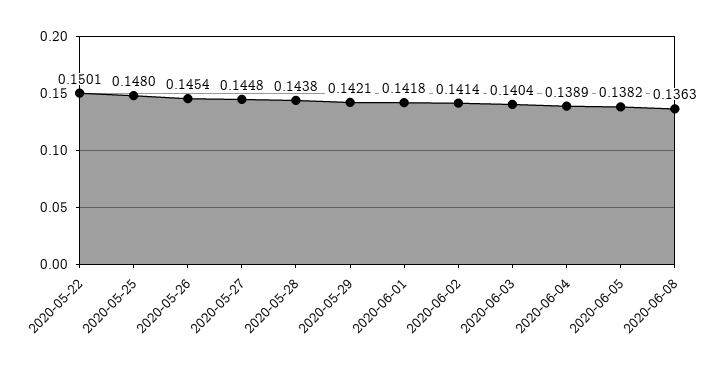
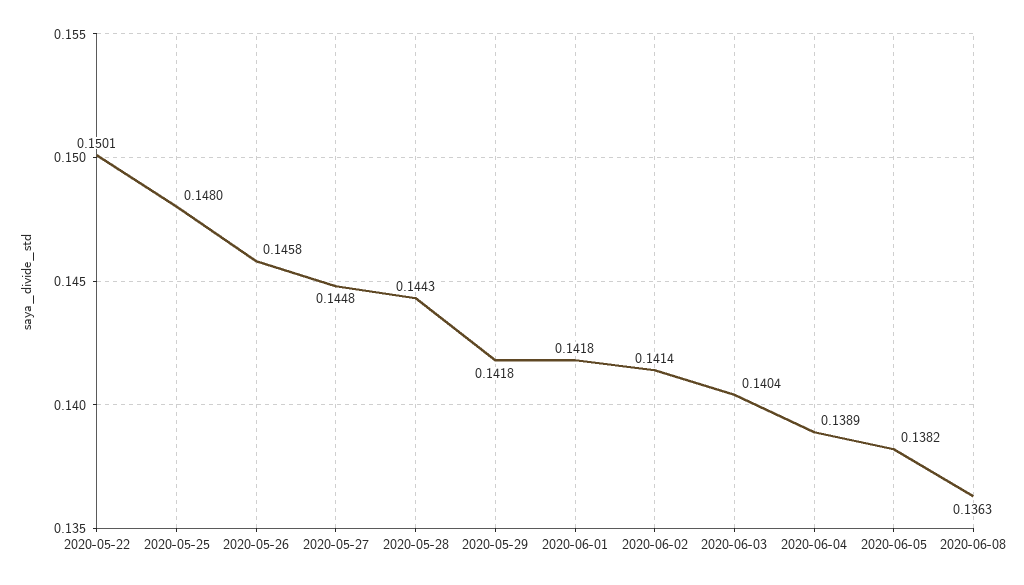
  {
    "2020-05-22": 0.1501,
    "2020-05-25": 0.148,
-   "2020-05-26": 0.1454,
+   "2020-05-26": 0.1458,
    "2020-05-27": 0.1448,
-   "2020-05-28": 0.1438,
+   "2020-05-28": 0.1443,
-   "2020-05-29": 0.1421,
+   "2020-05-29": 0.1418,
    "2020-06-01": 0.1418,
    "2020-06-02": 0.1414,
    "2020-06-03": 0.1404,
    "2020-06-04": 0.1389,
    "2020-06-05": 0.1382,
    "2020-06-08": 0.1363
  }

